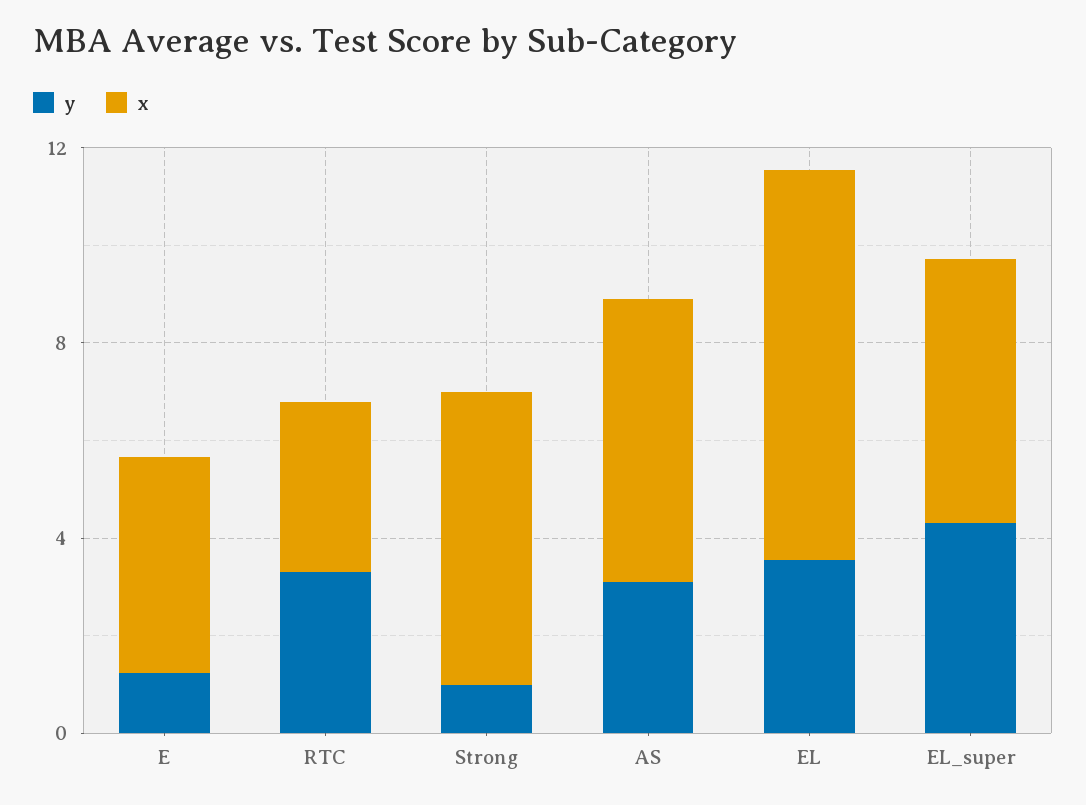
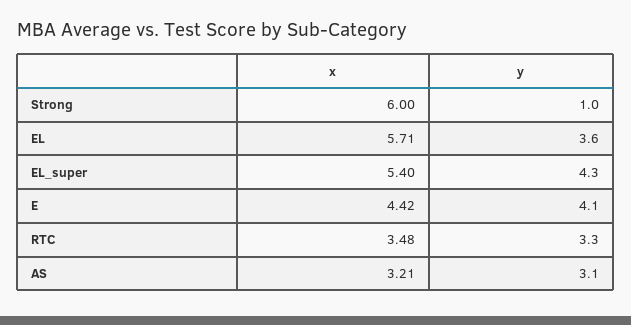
  {
    "y": {
-     "E": 1,
+     "E": 4.1,
      "RTC": 3.3,
      "Strong": 1,
      "AS": 3.1,
      "EL": 3.6,
      "EL_super": 4.3
    },
    "x": {
      "E": 4.42,
      "RTC": 3.48,
      "Strong": 6,
-     "AS": 6,
+     "AS": 3.21,
-     "EL": 8,
+     "EL": 5.71,
      "EL_super": 5.4
    }
  }

